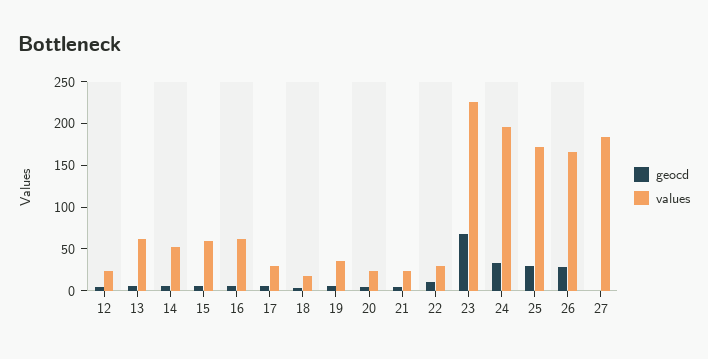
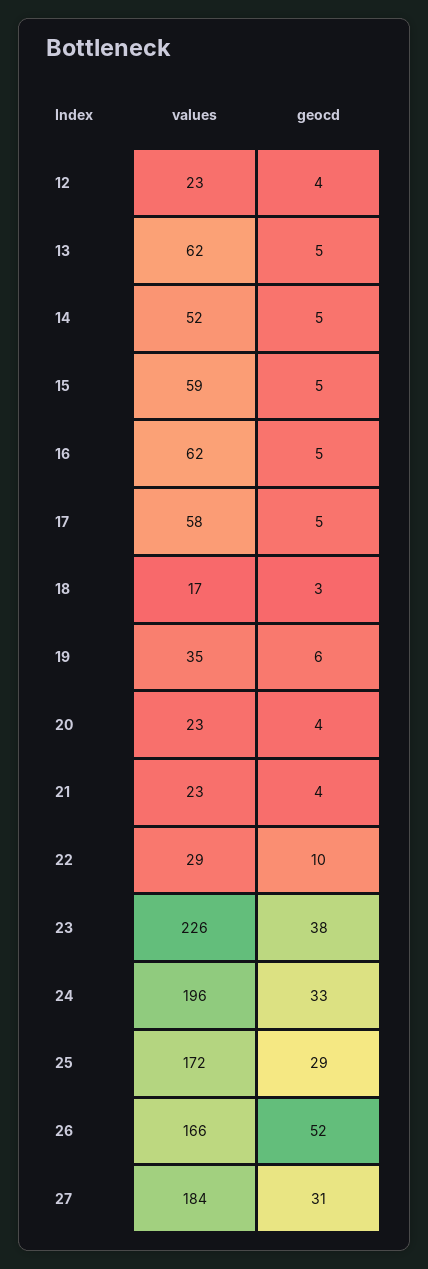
  {
    "geocd": {
      "12": 4,
      "13": 5,
      "14": 5,
      "15": 5,
      "16": 5,
      "17": 5,
      "18": 3,
      "19": 6,
      "20": 4,
      "21": 4,
      "22": 10,
-     "23": 70,
+     "23": 38,
      "24": 33,
      "25": 29,
-     "26": 30,
+     "26": 52,
-     "27": 0
+     "27": 31
    },
    "values": {
      "12": 23,
      "13": 62,
      "14": 52,
      "15": 59,
      "16": 62,
-     "17": 30,
+     "17": 58,
      "18": 17,
      "19": 35,
      "20": 23,
      "21": 23,
      "22": 29,
      "23": 226,
      "24": 196,
      "25": 172,
      "26": 166,
      "27": 184
    }
  }

